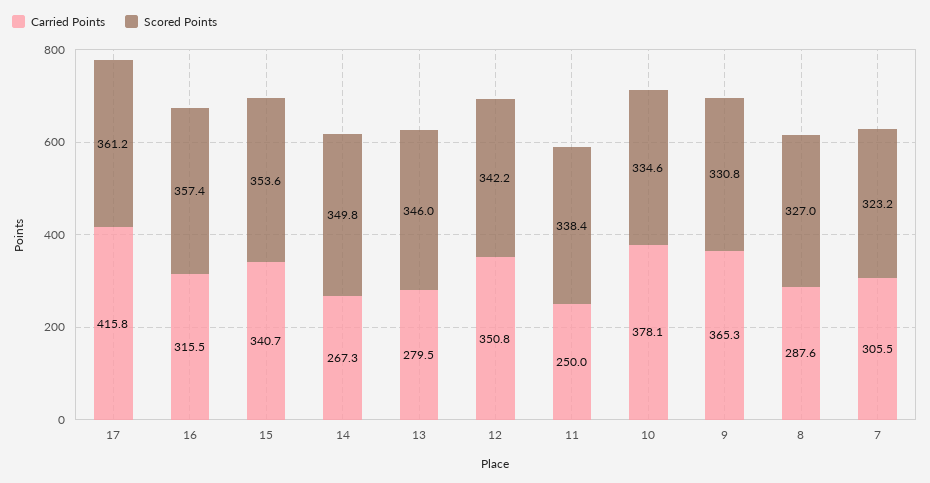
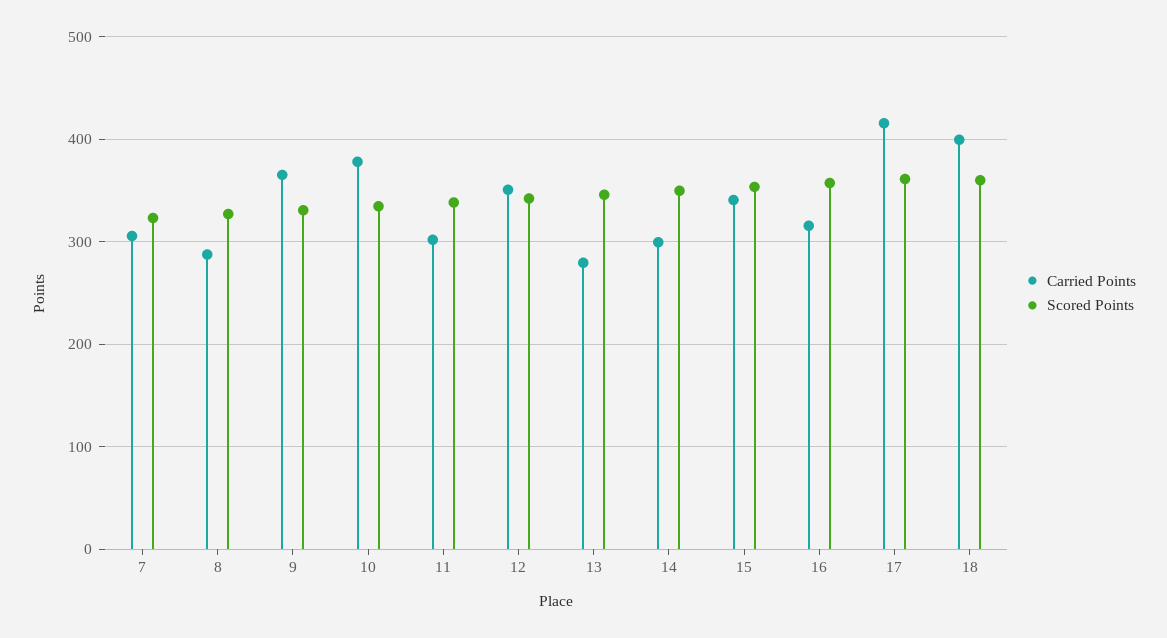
  {
    "Carried Points": {
      "17": 415.8,
      "16": 315.5,
      "15": 340.7,
-     "14": 267.3,
+     "14": 300,
      "13": 279.5,
      "12": 350.8,
-     "11": 250,
+     "11": 300,
      "10": 378.1,
      "9": 365.3,
      "8": 287.6,
-     "7": 305.5
+     "7": 305.5,
+     "18": 400
    },
    "Scored Points": {
      "17": 361.2,
      "16": 357.4,
      "15": 353.6,
      "14": 349.8,
      "13": 346,
      "12": 342.2,
      "11": 338.4,
      "10": 334.6,
      "9": 330.8,
      "8": 327,
-     "7": 323.2
+     "7": 323.2,
+     "18": 360
    }
  }

